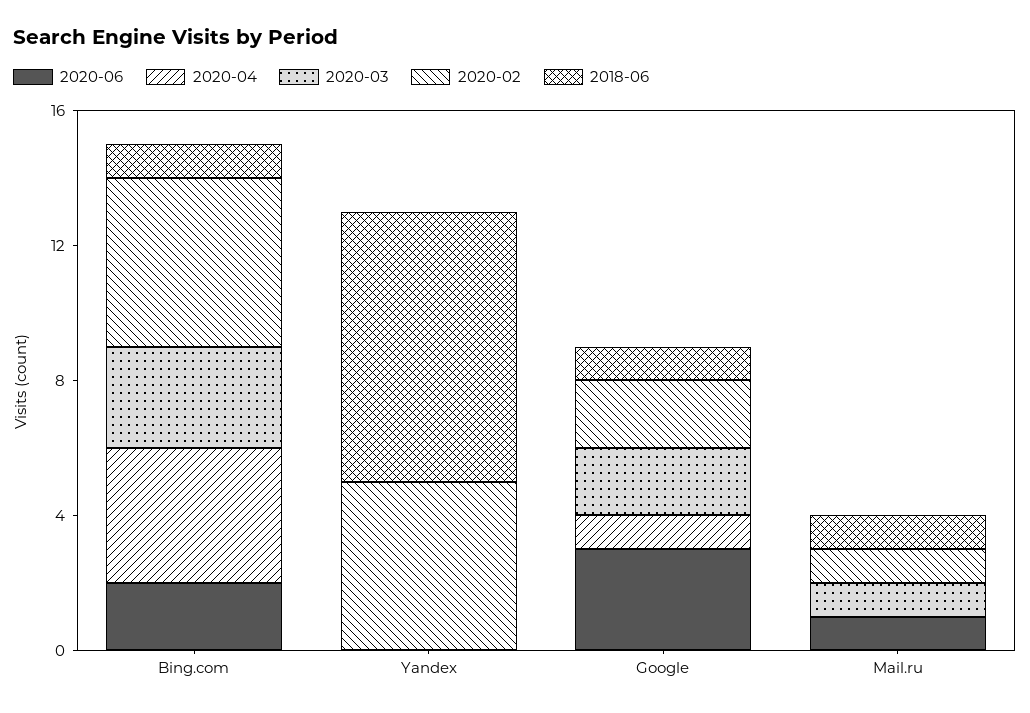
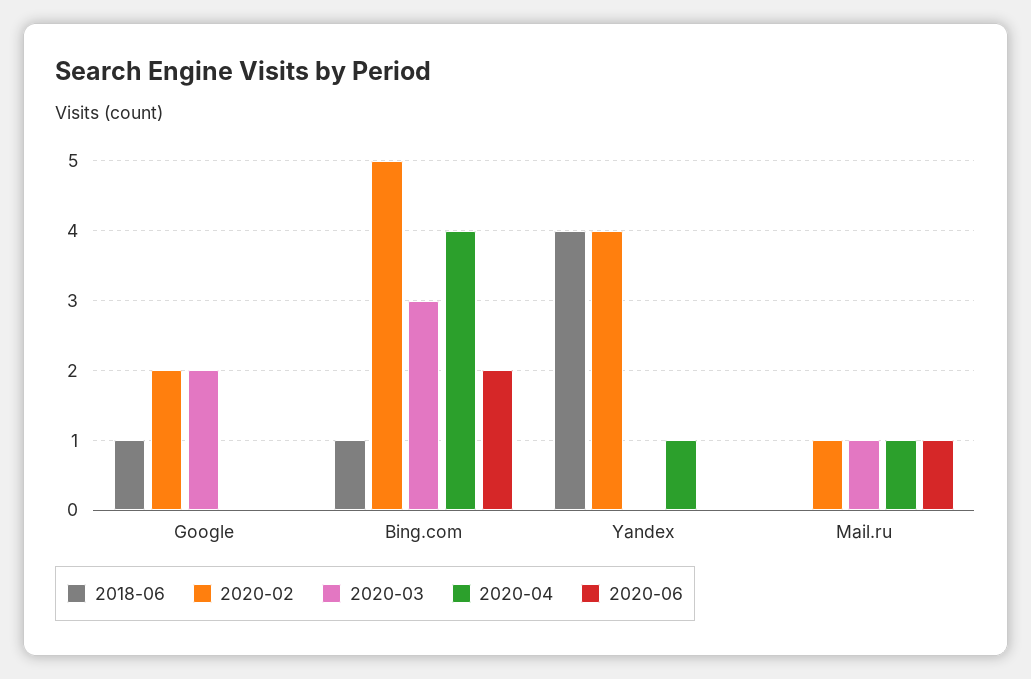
  {
    "2020-06": {
      "Bing.com": 2,
      "Yandex": 0,
-     "Google": 3,
+     "Google": 0,
      "Mail.ru": 1
    },
    "2020-04": {
      "Bing.com": 4,
-     "Yandex": 0,
+     "Yandex": 1,
-     "Google": 1,
+     "Google": 0,
-     "Mail.ru": 0
+     "Mail.ru": 1
    },
    "2020-03": {
      "Bing.com": 3,
      "Yandex": 0,
      "Google": 2,
      "Mail.ru": 1
    },
    "2020-02": {
      "Bing.com": 5,
-     "Yandex": 5,
+     "Yandex": 4,
      "Google": 2,
      "Mail.ru": 1
    },
    "2018-06": {
      "Bing.com": 1,
-     "Yandex": 8,
+     "Yandex": 4,
      "Google": 1,
-     "Mail.ru": 1
+     "Mail.ru": 0
    }
  }

